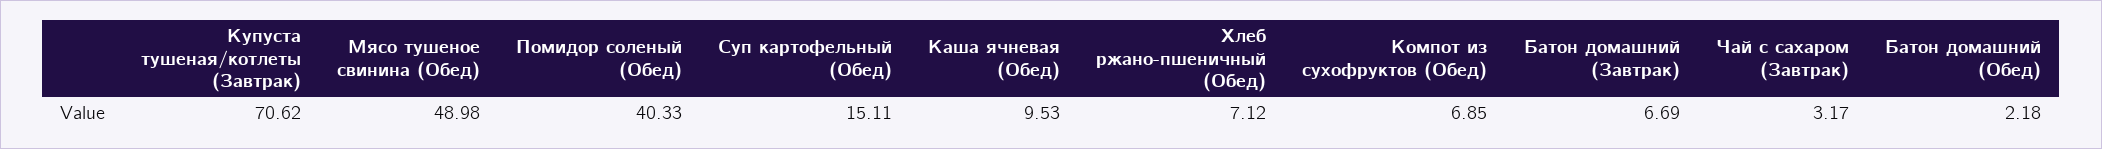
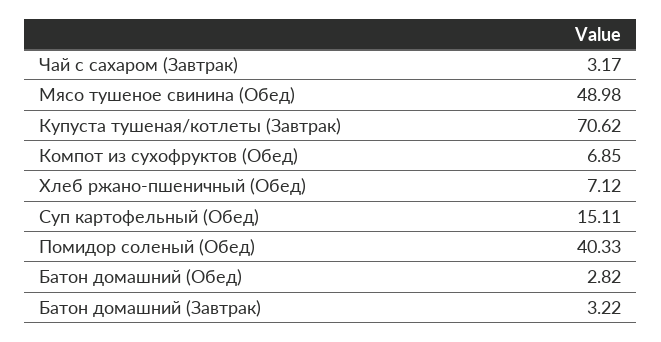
  {
    "Купуста тушеная/котлеты (Завтрак)": 70.62,
    "Мясо тушеное свинина (Обед)": 48.98,
    "Помидор соленый (Обед)": 40.33,
    "Суп картофельный (Обед)": 15.11,
-   "Каша ячневая (Обед)": 9.53,
    "Хлеб ржано-пшеничный (Обед)": 7.12,
    "Компот из сухофруктов (Обед)": 6.85,
-   "Батон домашний (Завтрак)": 6.69,
+   "Батон домашний (Завтрак)": 3.22,
    "Чай с сахаром (Завтрак)": 3.17,
-   "Батон домашний (Обед)": 2.18
+   "Батон домашний (Обед)": 2.82
  }

